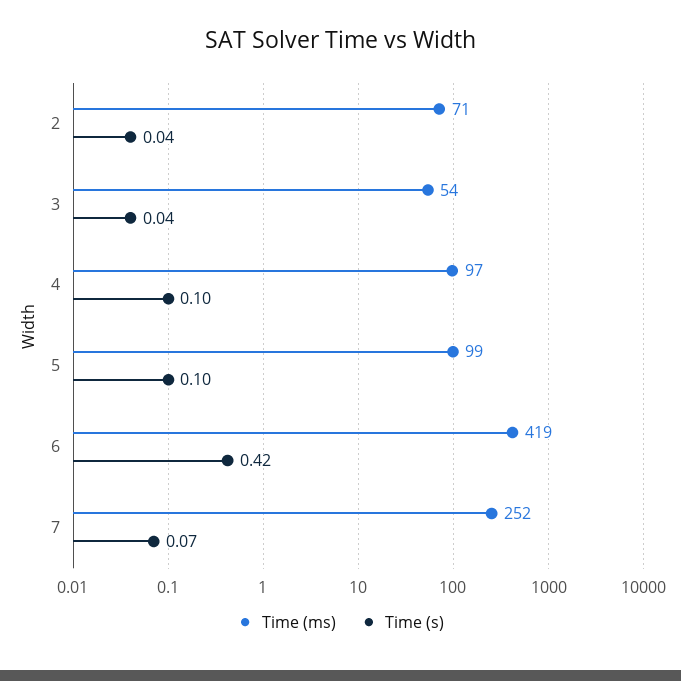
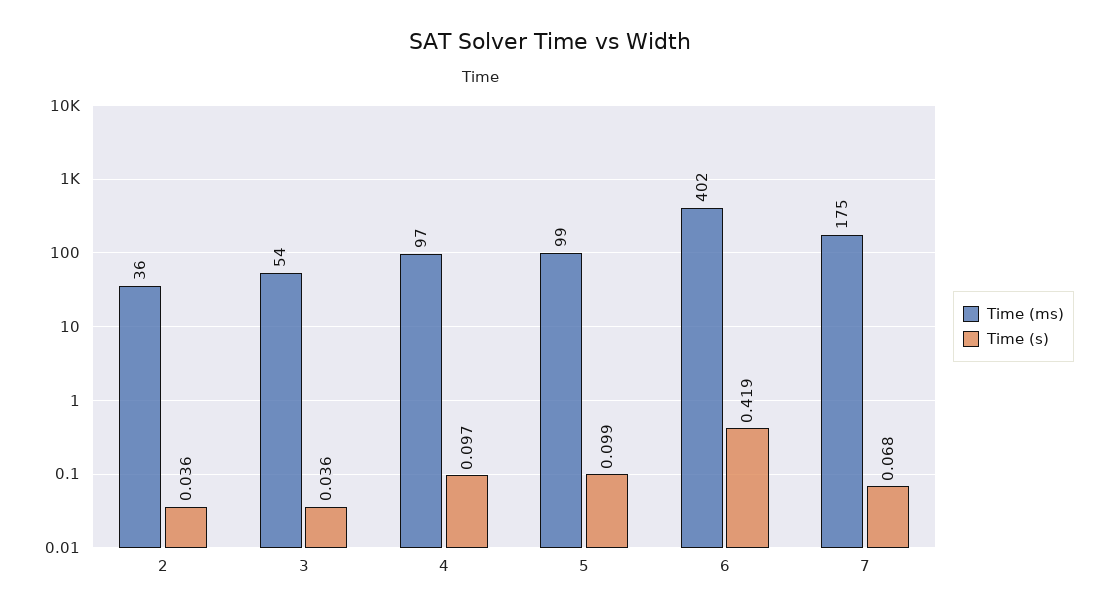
  {
    "Time (ms)": {
-     "2": 71,
+     "2": 36,
      "3": 54,
      "4": 97,
      "5": 99,
-     "6": 419,
+     "6": 402,
-     "7": 252
+     "7": 175
    },
    "Time (s)": {
      "2": 0.036,
      "3": 0.036,
      "4": 0.097,
      "5": 0.099,
      "6": 0.419,
      "7": 0.068
    }
  }

